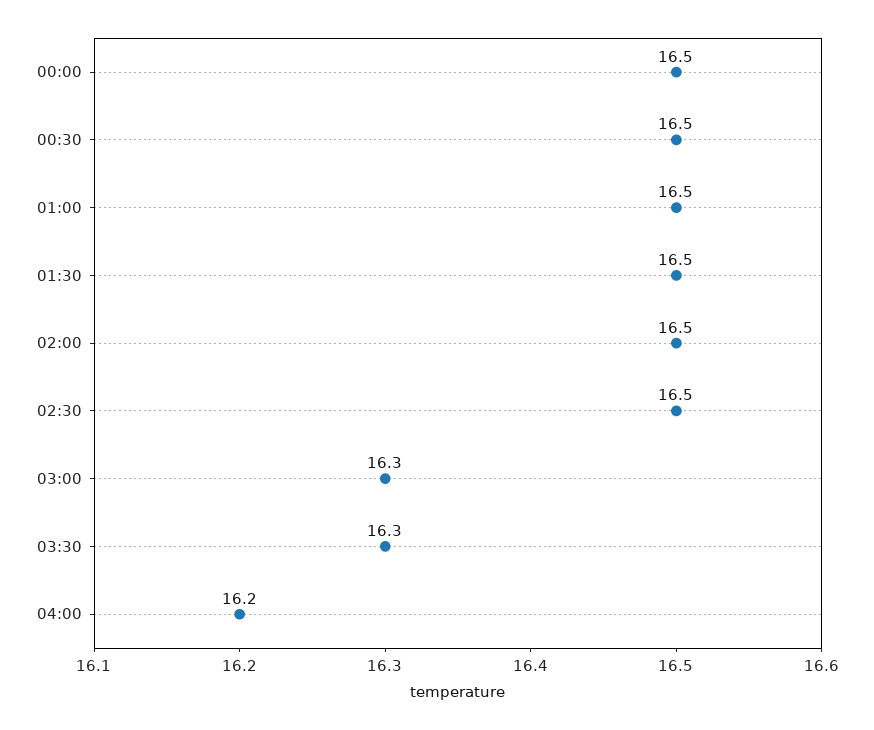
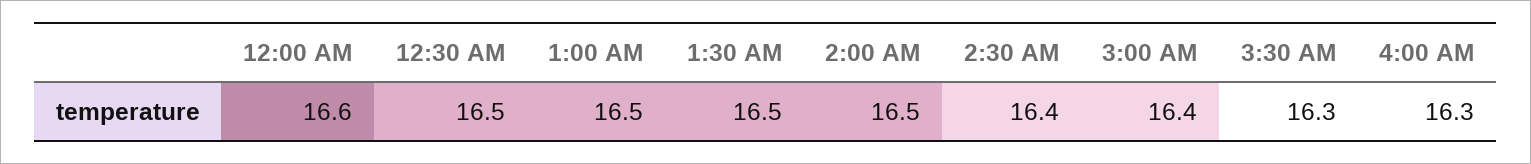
  {
-   "00:00": 16.5,
+   "00:00": 16.6,
    "00:30": 16.5,
    "01:00": 16.5,
    "01:30": 16.5,
    "02:00": 16.5,
-   "02:30": 16.5,
+   "02:30": 16.4,
-   "03:00": 16.3,
+   "03:00": 16.4,
    "03:30": 16.3,
-   "04:00": 16.2
+   "04:00": 16.3
  }

